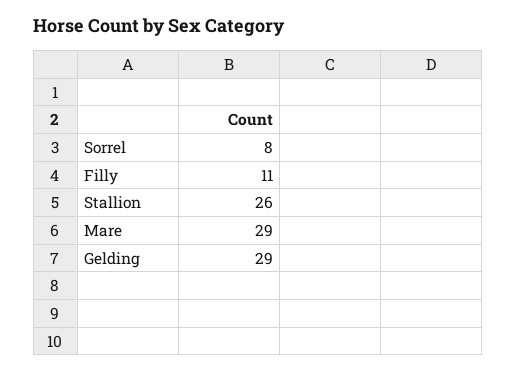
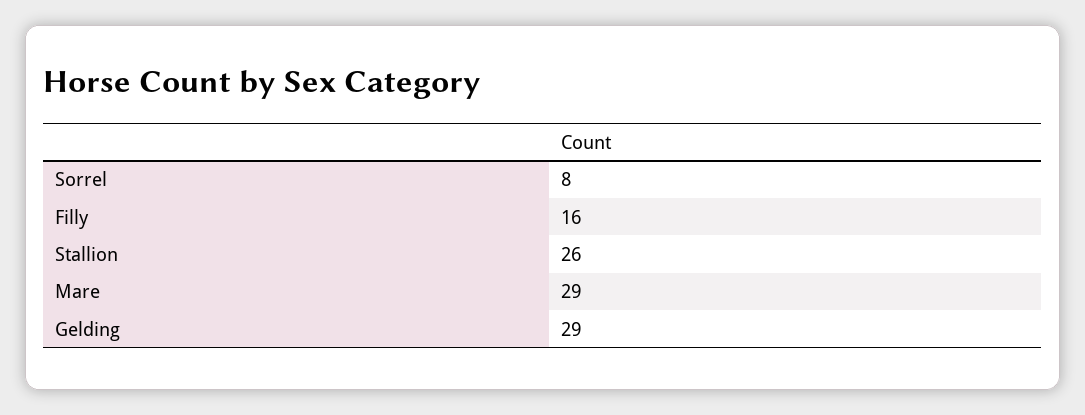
  {
    "Sorrel": 8,
-   "Filly": 11,
+   "Filly": 16,
    "Stallion": 26,
    "Mare": 29,
    "Gelding": 29
  }

